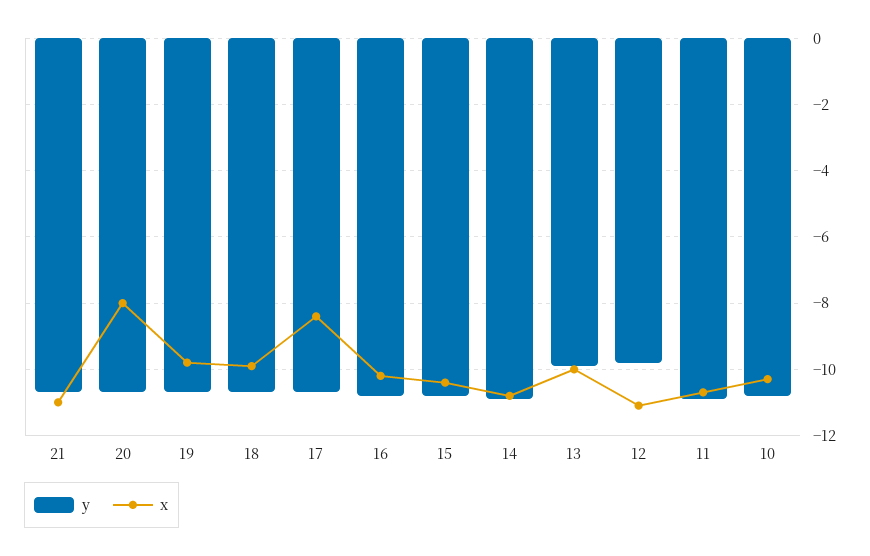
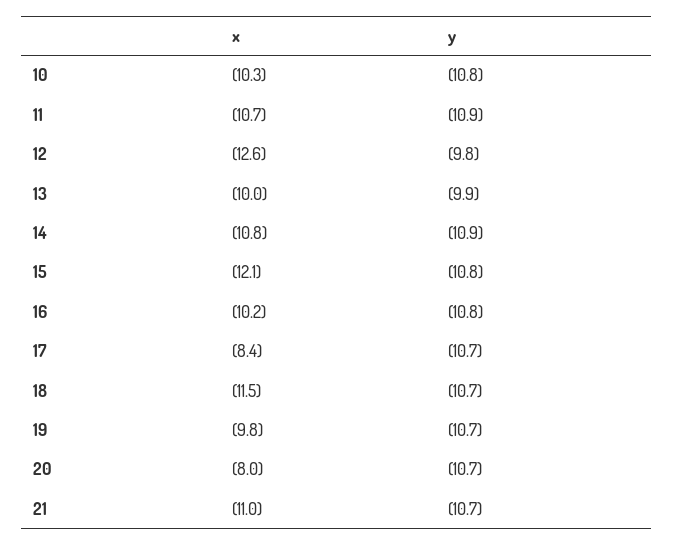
  {
    "y": {
      "21": -10.7,
      "20": -10.7,
      "19": -10.7,
      "18": -10.7,
      "17": -10.7,
      "16": -10.8,
      "15": -10.8,
      "14": -10.9,
      "13": -9.9,
      "12": -9.8,
      "11": -10.9,
      "10": -10.8
    },
    "x": {
      "21": -11,
      "20": -8,
      "19": -9.8,
-     "18": -10,
+     "18": -11.5,
      "17": -8.4,
      "16": -10.2,
-     "15": -10.5,
+     "15": -12.1,
      "14": -10.8,
      "13": -10,
-     "12": -11,
+     "12": -12.6,
      "11": -10.7,
      "10": -10.3
    }
  }

